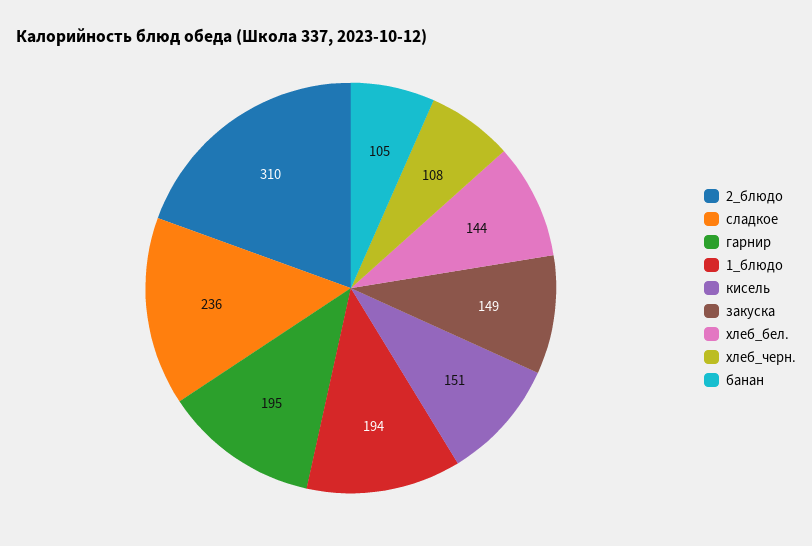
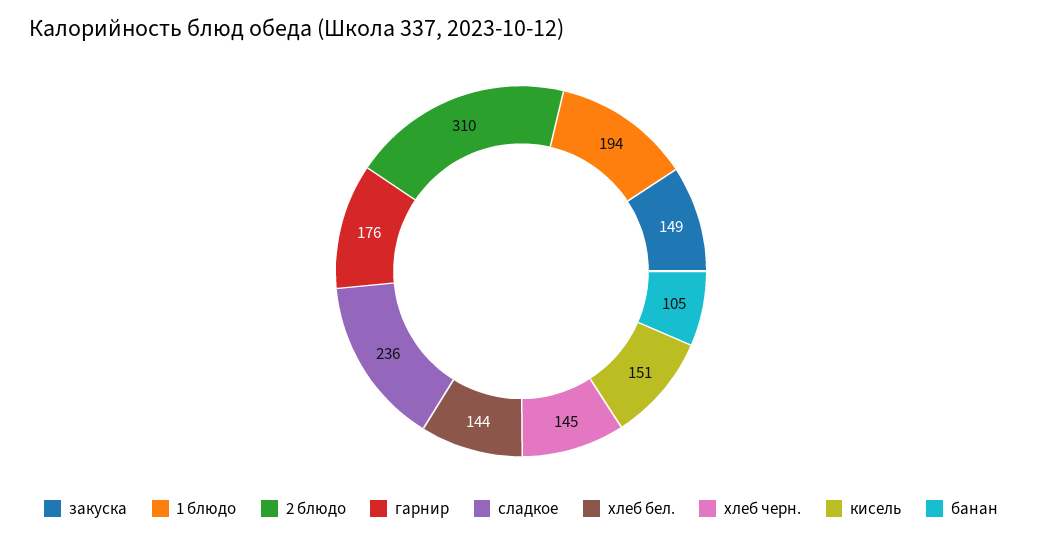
  {
    "2_блюдо": 310,
    "сладкое": 236,
-   "гарнир": 195,
+   "гарнир": 176,
    "1_блюдо": 194,
    "кисель": 151,
    "закуска": 149,
    "хлеб_бел.": 144,
-   "хлеб_черн.": 108,
+   "хлеб_черн.": 145,
    "банан": 105
  }

